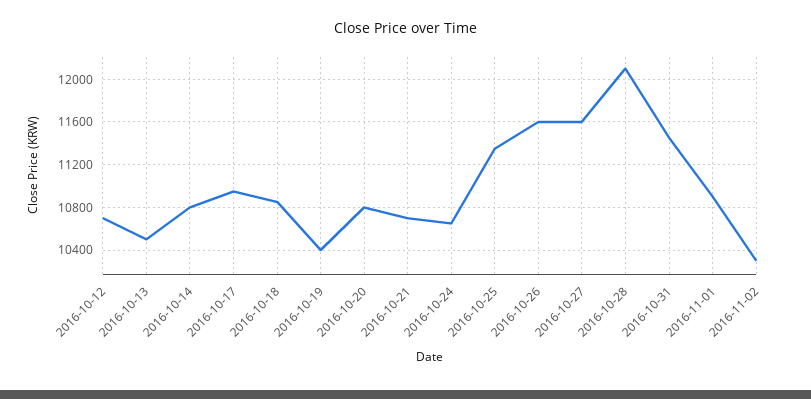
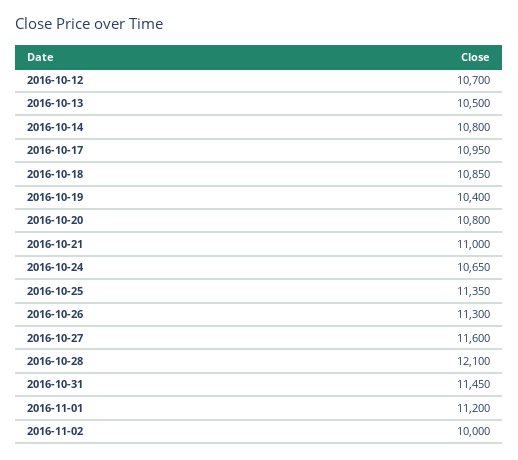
  {
    "2016-10-12": 10700,
    "2016-10-13": 10500,
    "2016-10-14": 10800,
    "2016-10-17": 10950,
    "2016-10-18": 10850,
    "2016-10-19": 10400,
    "2016-10-20": 10800,
-   "2016-10-21": 10700,
+   "2016-10-21": 11000,
    "2016-10-24": 10650,
    "2016-10-25": 11350,
-   "2016-10-26": 11600,
+   "2016-10-26": 11300,
    "2016-10-27": 11600,
    "2016-10-28": 12100,
    "2016-10-31": 11450,
-   "2016-11-01": 10900,
+   "2016-11-01": 11200,
-   "2016-11-02": 10300
+   "2016-11-02": 10000
  }

